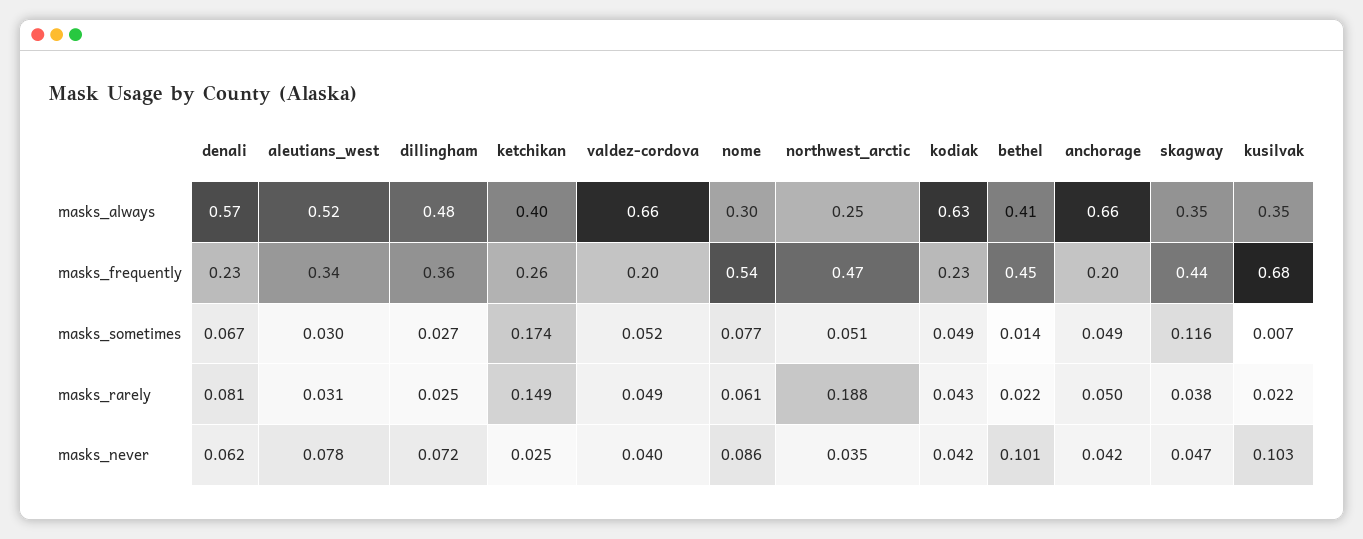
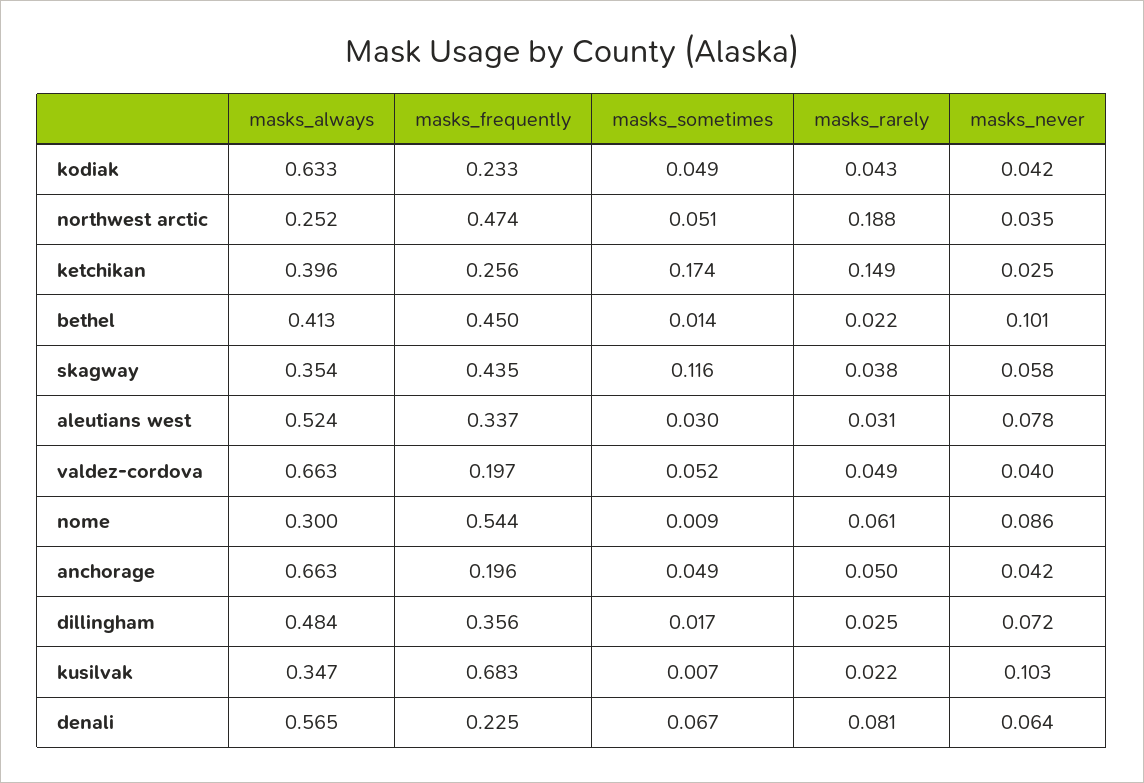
  {
    "denali": {
      "masks_always": 0.565,
      "masks_frequently": 0.225,
      "masks_sometimes": 0.067,
      "masks_rarely": 0.081,
-     "masks_never": 0.062
+     "masks_never": 0.064
    },
    "aleutians_west": {
      "masks_always": 0.524,
      "masks_frequently": 0.337,
      "masks_sometimes": 0.03,
      "masks_rarely": 0.031,
      "masks_never": 0.078
    },
    "dillingham": {
      "masks_always": 0.484,
      "masks_frequently": 0.356,
-     "masks_sometimes": 0.027,
+     "masks_sometimes": 0.017,
      "masks_rarely": 0.025,
      "masks_never": 0.072
    },
    "ketchikan": {
      "masks_always": 0.396,
      "masks_frequently": 0.256,
      "masks_sometimes": 0.174,
      "masks_rarely": 0.149,
      "masks_never": 0.025
    },
    "valdez-cordova": {
      "masks_always": 0.663,
      "masks_frequently": 0.197,
      "masks_sometimes": 0.052,
      "masks_rarely": 0.049,
      "masks_never": 0.04
    },
    "nome": {
      "masks_always": 0.3,
      "masks_frequently": 0.544,
-     "masks_sometimes": 0.077,
+     "masks_sometimes": 0.009,
      "masks_rarely": 0.061,
      "masks_never": 0.086
    },
    "northwest_arctic": {
      "masks_always": 0.252,
      "masks_frequently": 0.474,
      "masks_sometimes": 0.051,
      "masks_rarely": 0.188,
      "masks_never": 0.035
    },
    "kodiak": {
      "masks_always": 0.633,
      "masks_frequently": 0.233,
      "masks_sometimes": 0.049,
      "masks_rarely": 0.043,
      "masks_never": 0.042
    },
    "bethel": {
      "masks_always": 0.413,
      "masks_frequently": 0.45,
      "masks_sometimes": 0.014,
      "masks_rarely": 0.022,
      "masks_never": 0.101
    },
    "anchorage": {
      "masks_always": 0.663,
      "masks_frequently": 0.196,
      "masks_sometimes": 0.049,
      "masks_rarely": 0.05,
      "masks_never": 0.042
    },
    "skagway": {
      "masks_always": 0.354,
      "masks_frequently": 0.435,
      "masks_sometimes": 0.116,
      "masks_rarely": 0.038,
-     "masks_never": 0.047
+     "masks_never": 0.058
    },
    "kusilvak": {
      "masks_always": 0.347,
      "masks_frequently": 0.683,
      "masks_sometimes": 0.007,
      "masks_rarely": 0.022,
      "masks_never": 0.103
    }
  }

